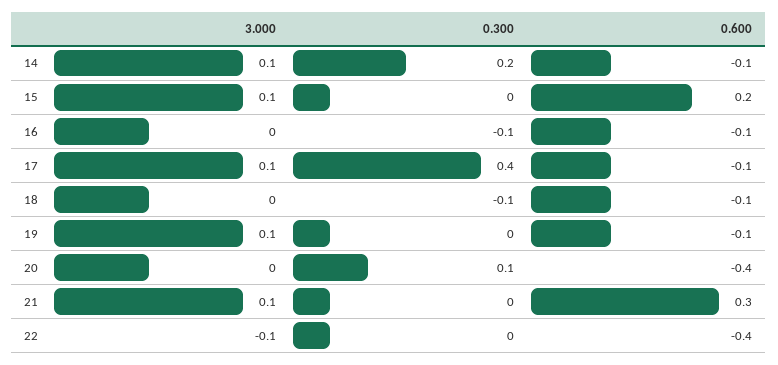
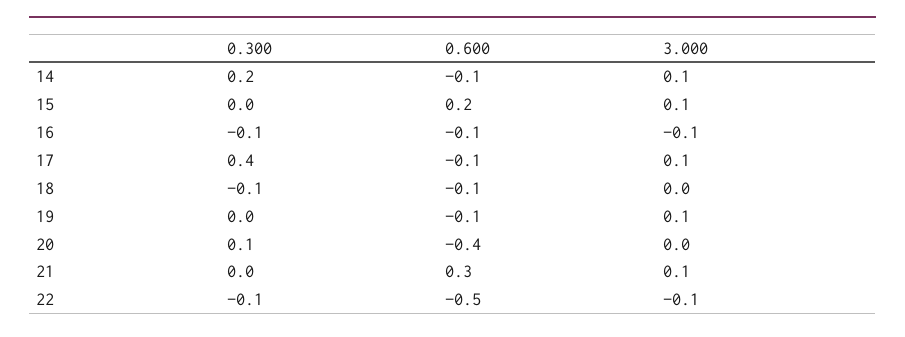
  {
    "3.000": {
      "14": 0.1,
      "15": 0.1,
-     "16": 0,
+     "16": -0.1,
      "17": 0.1,
      "18": 0,
      "19": 0.1,
      "20": 0,
      "21": 0.1,
      "22": -0.1
    },
    "0.300": {
      "14": 0.2,
      "15": 0,
      "16": -0.1,
      "17": 0.4,
      "18": -0.1,
      "19": 0,
      "20": 0.1,
      "21": 0,
-     "22": 0
+     "22": -0.1
    },
    "0.600": {
      "14": -0.1,
      "15": 0.2,
      "16": -0.1,
      "17": -0.1,
      "18": -0.1,
      "19": -0.1,
      "20": -0.4,
      "21": 0.3,
-     "22": -0.4
+     "22": -0.5
    }
  }

